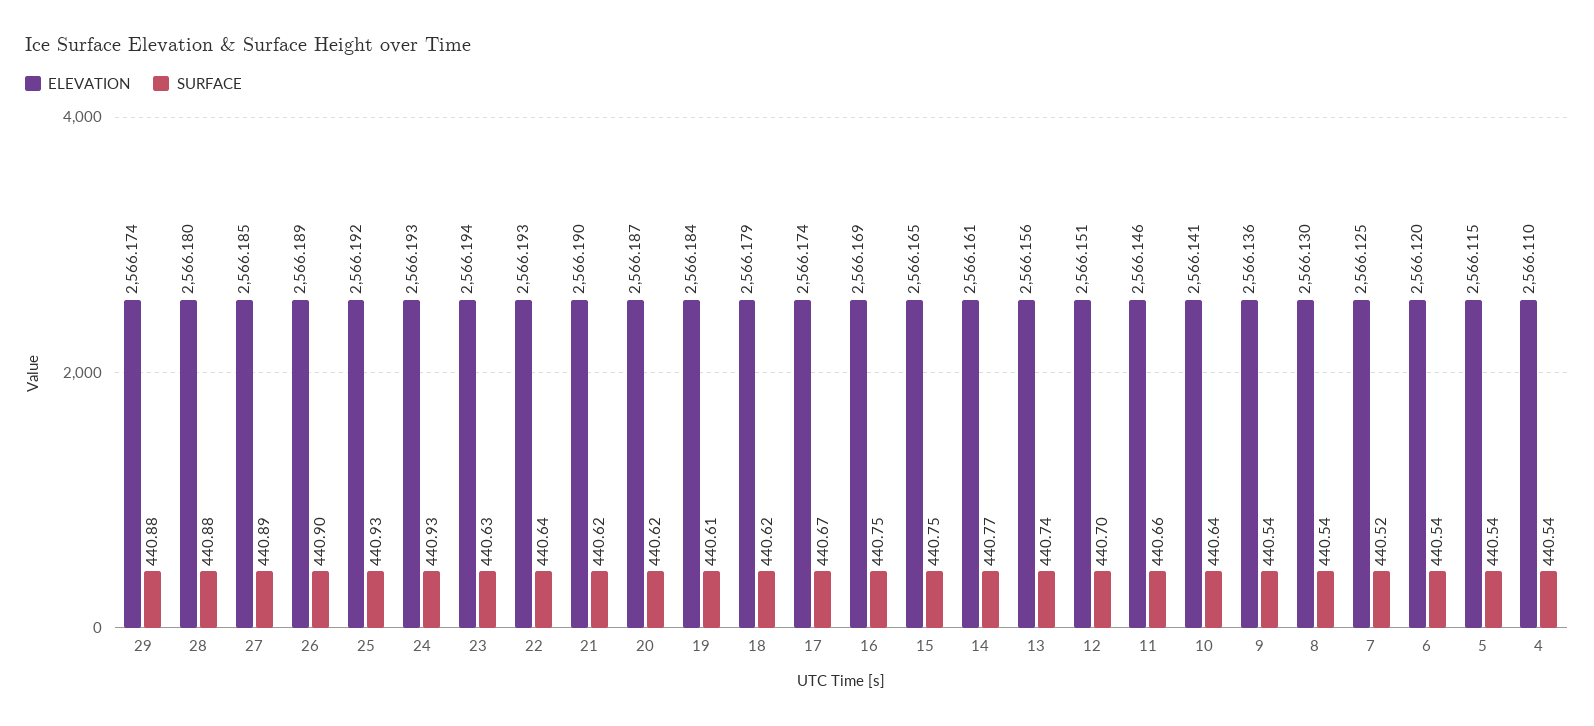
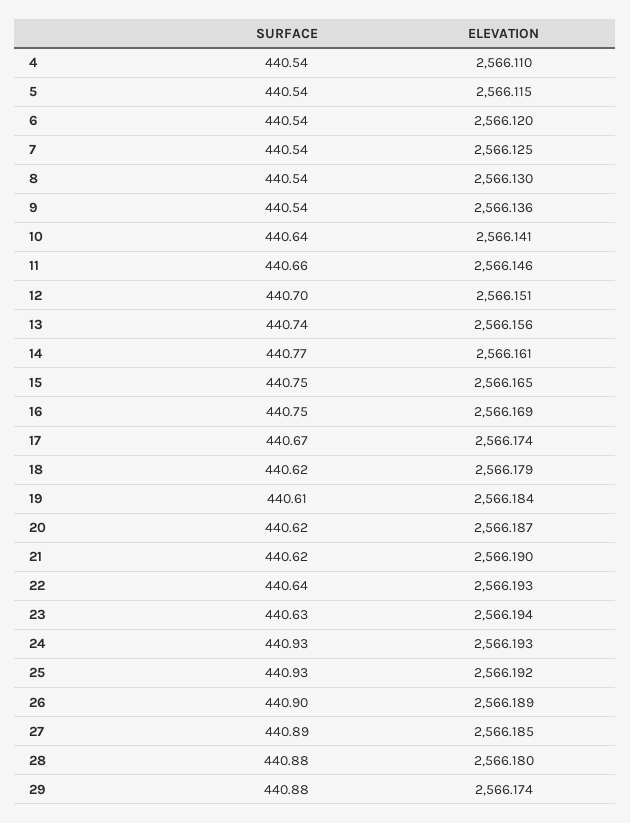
  {
    "ELEVATION": {
      "29": 2566.174,
      "28": 2566.18,
      "27": 2566.185,
      "26": 2566.189,
      "25": 2566.192,
      "24": 2566.193,
      "23": 2566.194,
      "22": 2566.193,
      "21": 2566.19,
      "20": 2566.187,
      "19": 2566.184,
      "18": 2566.179,
      "17": 2566.174,
      "16": 2566.169,
      "15": 2566.165,
      "14": 2566.161,
      "13": 2566.156,
      "12": 2566.151,
      "11": 2566.146,
      "10": 2566.141,
      "9": 2566.136,
      "8": 2566.13,
      "7": 2566.125,
      "6": 2566.12,
      "5": 2566.115,
      "4": 2566.11
    },
    "SURFACE": {
      "29": 440.88,
      "28": 440.88,
      "27": 440.89,
      "26": 440.9,
      "25": 440.93,
      "24": 440.93,
      "23": 440.63,
      "22": 440.64,
      "21": 440.62,
      "20": 440.62,
      "19": 440.61,
      "18": 440.62,
      "17": 440.67,
      "16": 440.75,
      "15": 440.75,
      "14": 440.77,
      "13": 440.74,
      "12": 440.7,
      "11": 440.66,
      "10": 440.64,
      "9": 440.54,
      "8": 440.54,
-     "7": 440.52,
+     "7": 440.54,
      "6": 440.54,
      "5": 440.54,
      "4": 440.54
    }
  }

